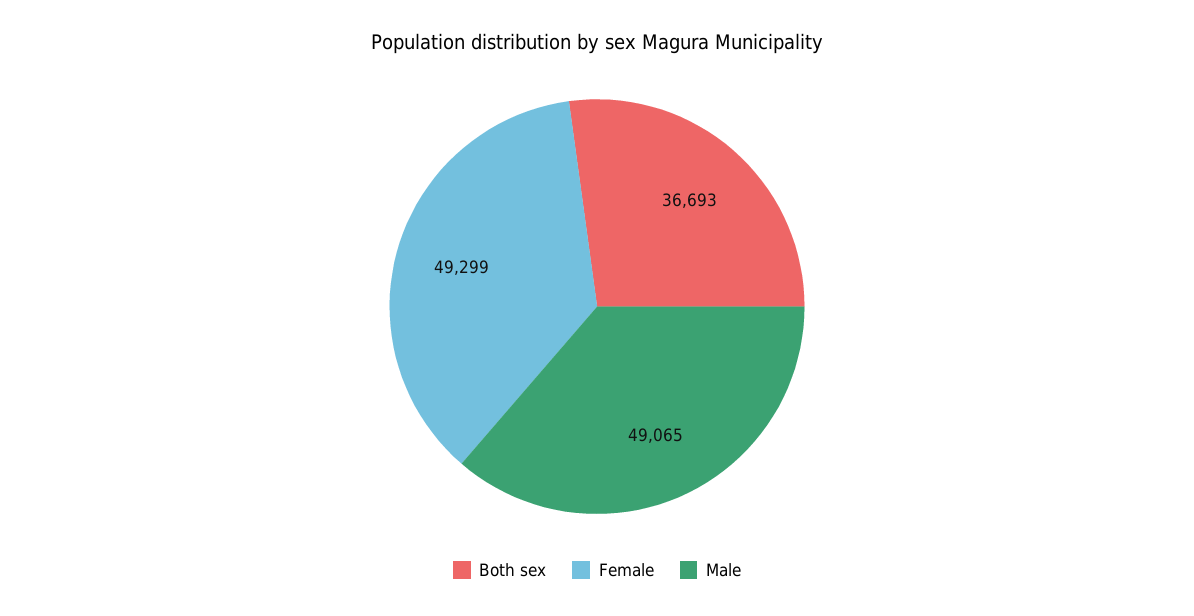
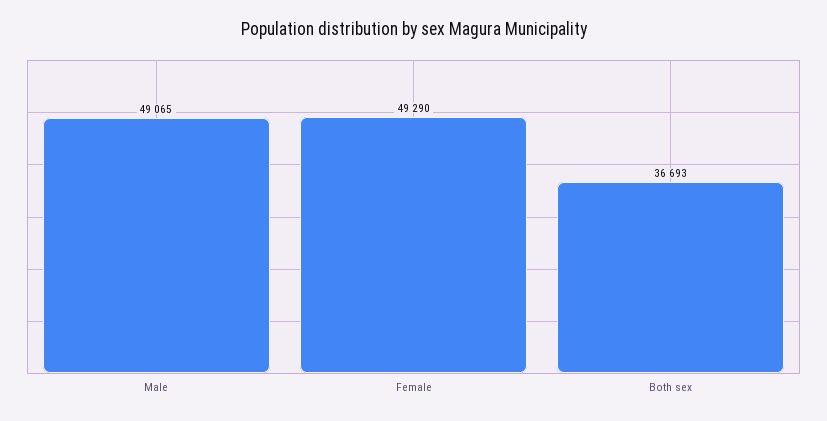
  {
    "Both sex": 36693,
-   "Female": 49299,
+   "Female": 49290,
    "Male": 49065
  }

